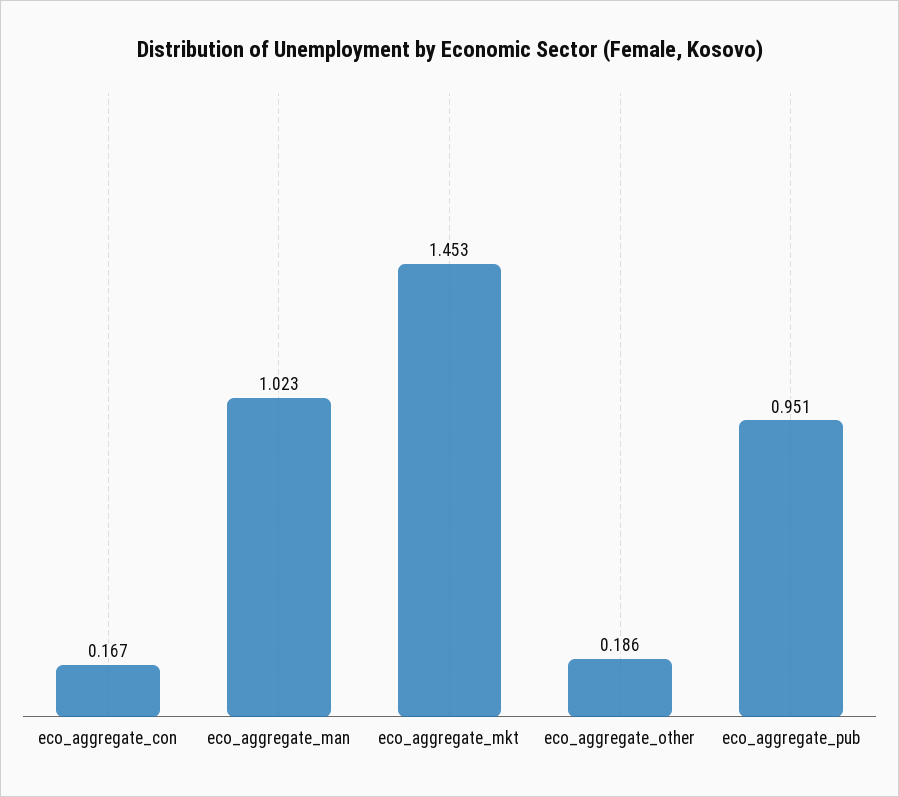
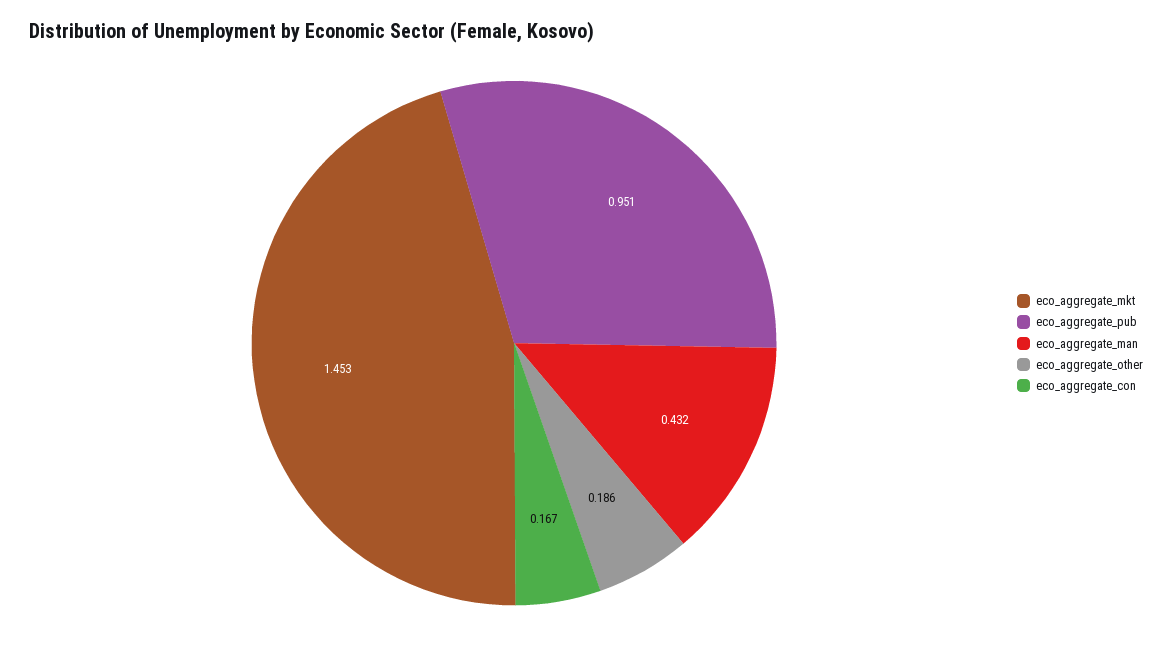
  {
    "eco_aggregate_con": 0.167,
-   "eco_aggregate_man": 1.023,
+   "eco_aggregate_man": 0.432,
    "eco_aggregate_mkt": 1.453,
    "eco_aggregate_other": 0.186,
    "eco_aggregate_pub": 0.951
  }

